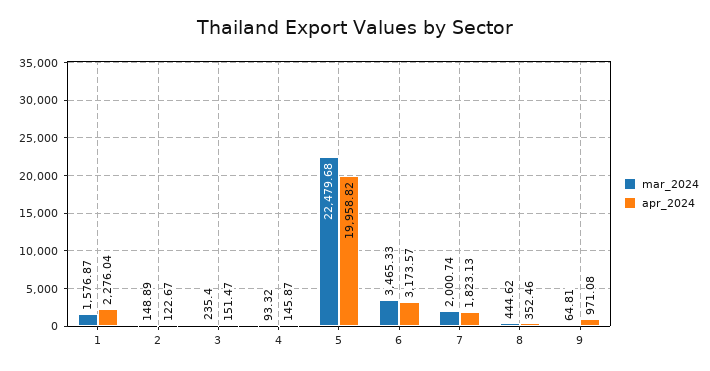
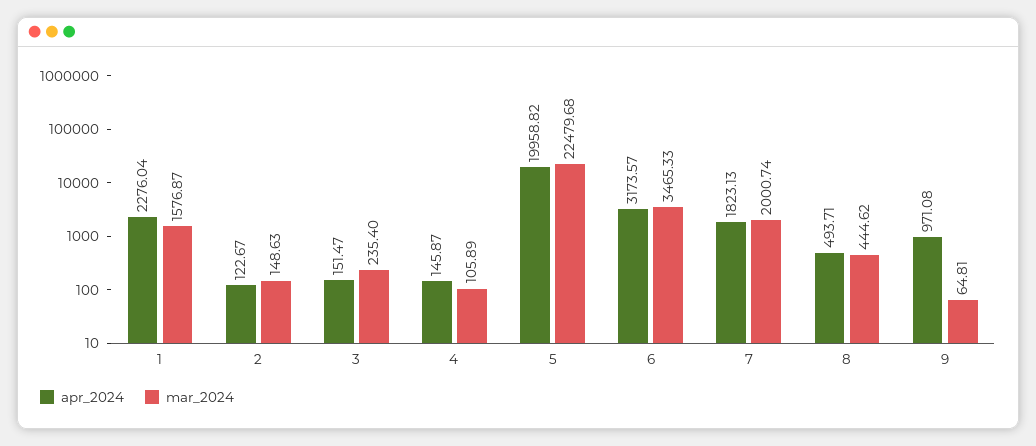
  {
    "mar_2024": {
      "1": 1576.87,
-     "2": 148.89,
+     "2": 148.63,
      "3": 235.4,
-     "4": 93.32,
+     "4": 105.89,
      "5": 22479.68,
      "6": 3465.33,
      "7": 2000.74,
      "8": 444.62,
      "9": 64.81
    },
    "apr_2024": {
      "1": 2276.04,
      "2": 122.67,
      "3": 151.47,
      "4": 145.87,
      "5": 19958.82,
      "6": 3173.57,
      "7": 1823.13,
-     "8": 352.46,
+     "8": 493.71,
      "9": 971.08
    }
  }

